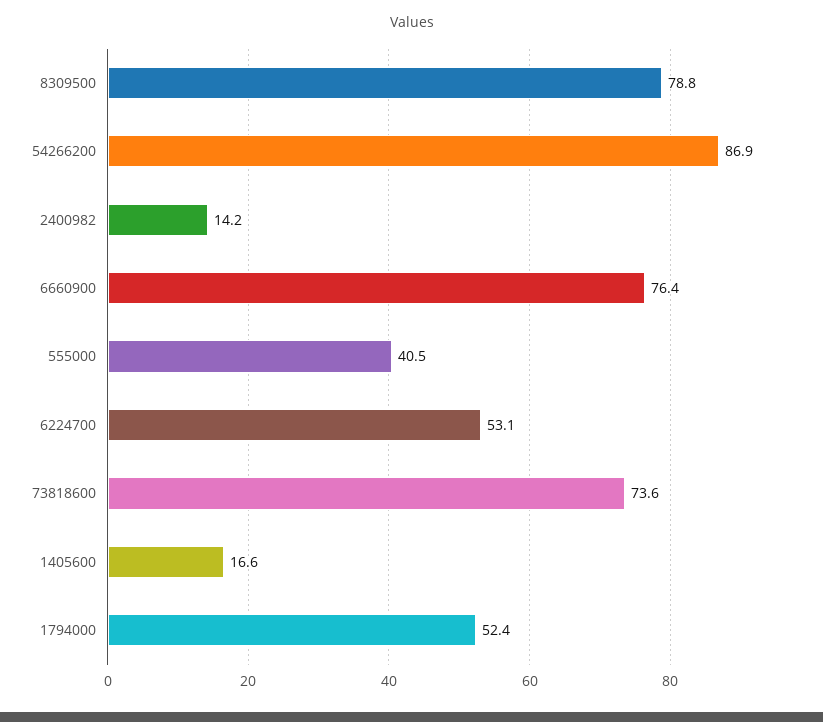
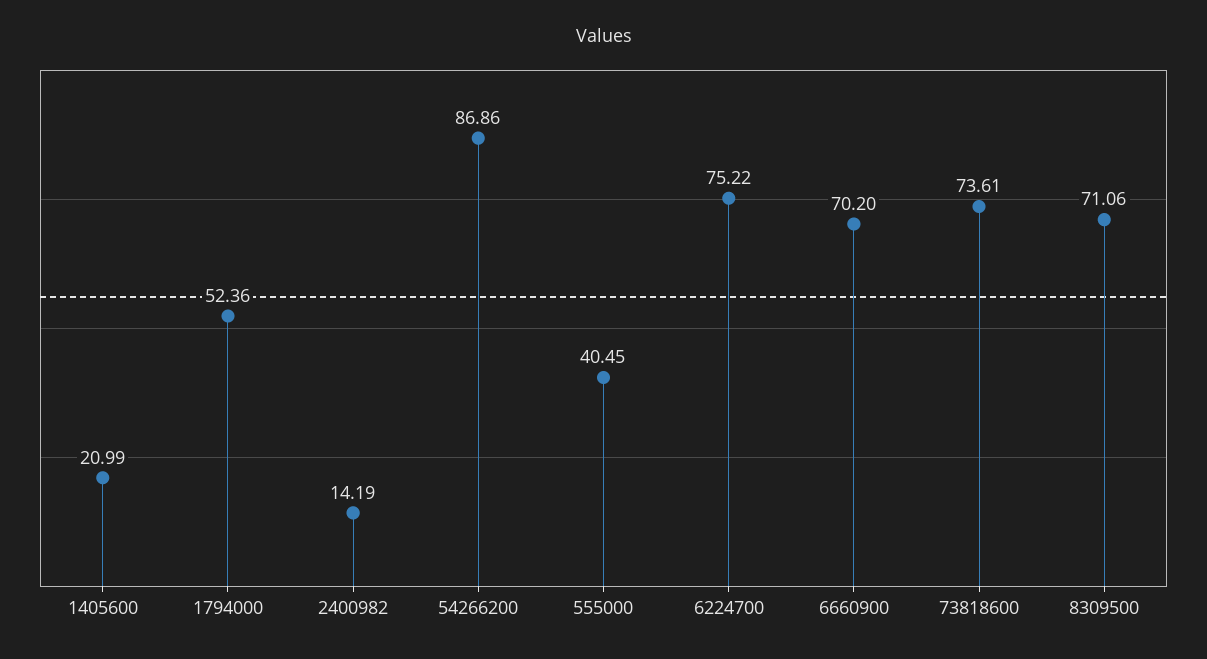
  {
-   "8309500": 78.8,
+   "8309500": 71.06,
    "54266200": 86.86,
    "2400982": 14.19,
-   "6660900": 76.4,
+   "6660900": 70.2,
    "555000": 40.45,
-   "6224700": 53.1,
+   "6224700": 75.22,
    "73818600": 73.61,
-   "1405600": 16.6,
+   "1405600": 20.99,
    "1794000": 52.36
  }

